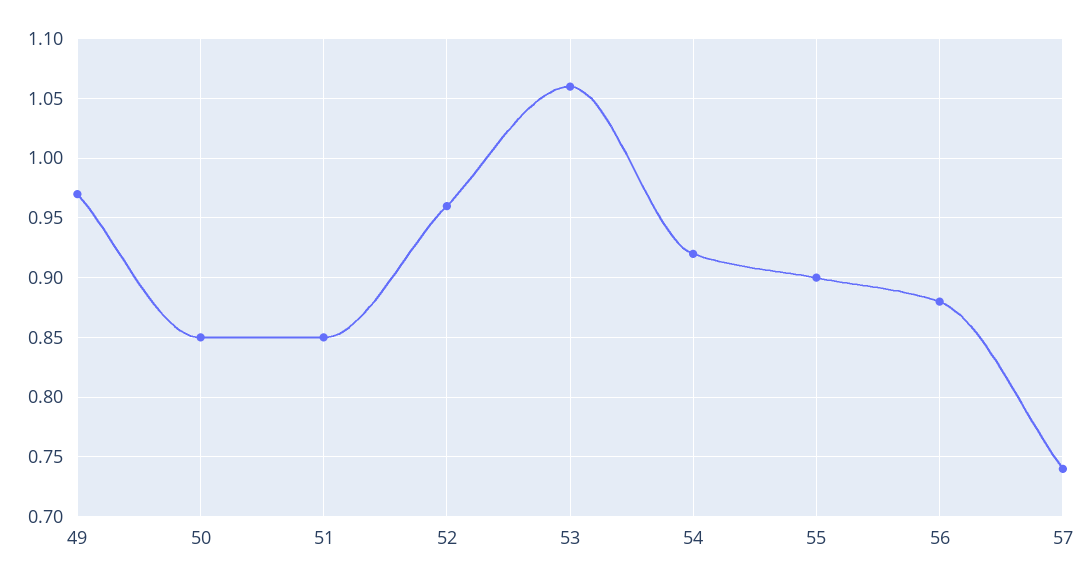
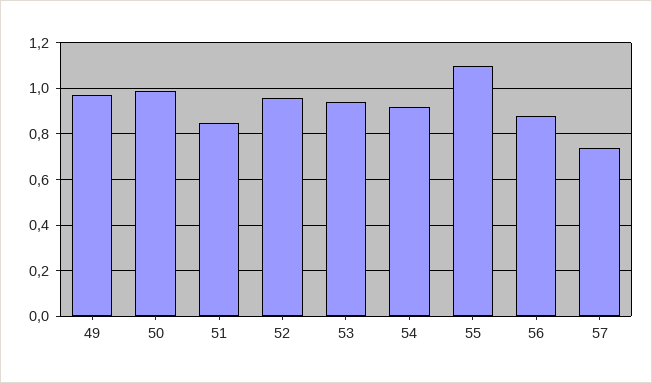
  {
    "49": 0.97,
-   "50": 0.85,
+   "50": 1,
    "51": 0.85,
    "52": 0.96,
-   "53": 1.06,
+   "53": 0.95,
    "54": 0.92,
-   "55": 0.9,
+   "55": 1.1,
    "56": 0.88,
    "57": 0.74
  }

